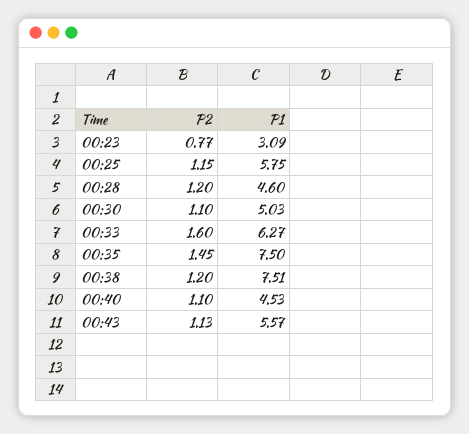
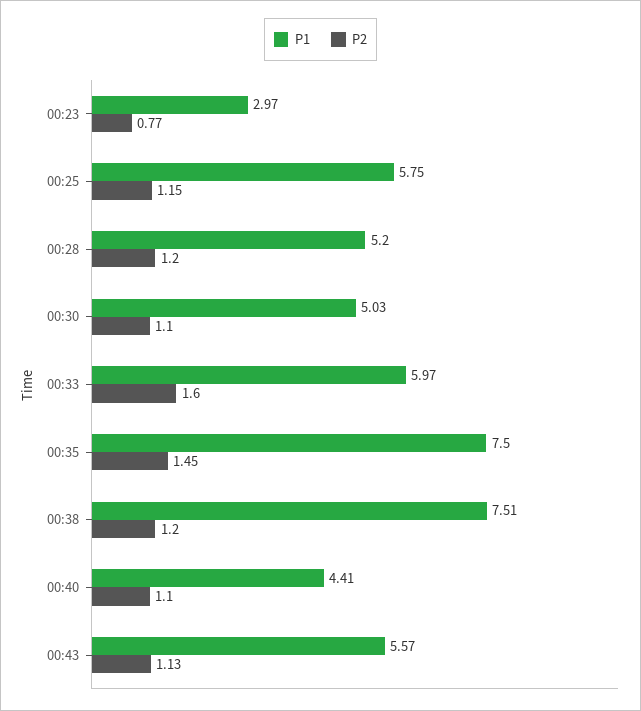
  {
    "P2": {
      "00:23": 0.77,
      "00:25": 1.15,
      "00:28": 1.2,
      "00:30": 1.1,
      "00:33": 1.6,
      "00:35": 1.45,
      "00:38": 1.2,
      "00:40": 1.1,
      "00:43": 1.13
    },
    "P1": {
-     "00:23": 3.09,
+     "00:23": 2.97,
      "00:25": 5.75,
-     "00:28": 4.6,
+     "00:28": 5.2,
      "00:30": 5.03,
-     "00:33": 6.27,
+     "00:33": 5.97,
      "00:35": 7.5,
      "00:38": 7.51,
-     "00:40": 4.53,
+     "00:40": 4.41,
      "00:43": 5.57
    }
  }

